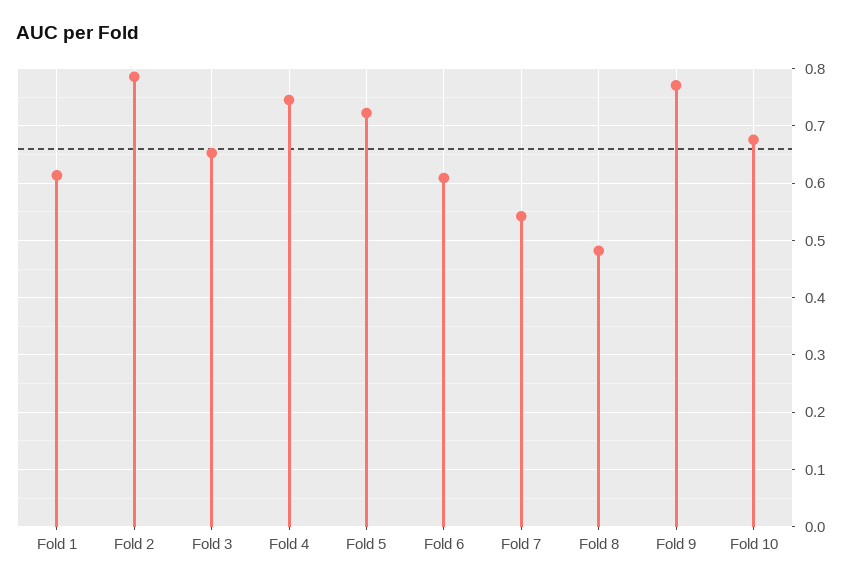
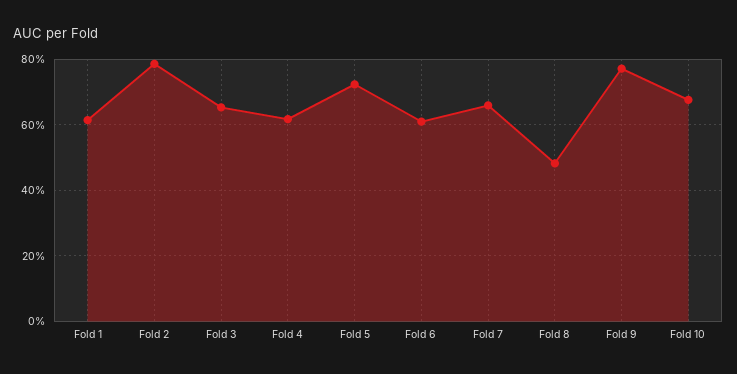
  {
    "Fold 1": 0.62,
    "Fold 2": 0.78,
    "Fold 3": 0.66,
-   "Fold 4": 0.74,
+   "Fold 4": 0.62,
    "Fold 5": 0.72,
    "Fold 6": 0.6,
-   "Fold 7": 0.54,
+   "Fold 7": 0.66,
    "Fold 8": 0.48,
    "Fold 9": 0.78,
    "Fold 10": 0.68
  }

